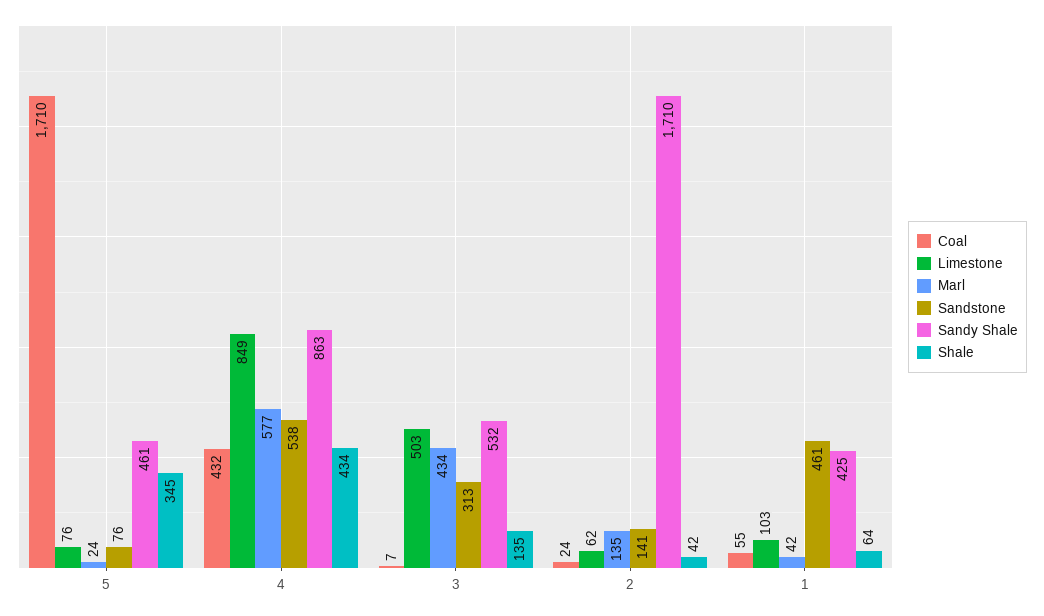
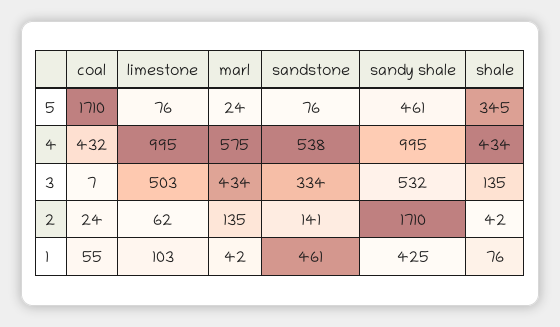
  {
    "Coal": {
      "5": 1710,
      "4": 432,
      "3": 7,
      "2": 24,
      "1": 55
    },
    "Limestone": {
      "5": 76,
-     "4": 849,
+     "4": 995,
      "3": 503,
      "2": 62,
      "1": 103
    },
    "Marl": {
      "5": 24,
-     "4": 577,
+     "4": 575,
      "3": 434,
      "2": 135,
      "1": 42
    },
    "Sandstone": {
      "5": 76,
      "4": 538,
-     "3": 313,
+     "3": 334,
      "2": 141,
      "1": 461
    },
    "Sandy Shale": {
      "5": 461,
-     "4": 863,
+     "4": 995,
      "3": 532,
      "2": 1710,
      "1": 425
    },
    "Shale": {
      "5": 345,
      "4": 434,
      "3": 135,
      "2": 42,
-     "1": 64
+     "1": 76
    }
  }

